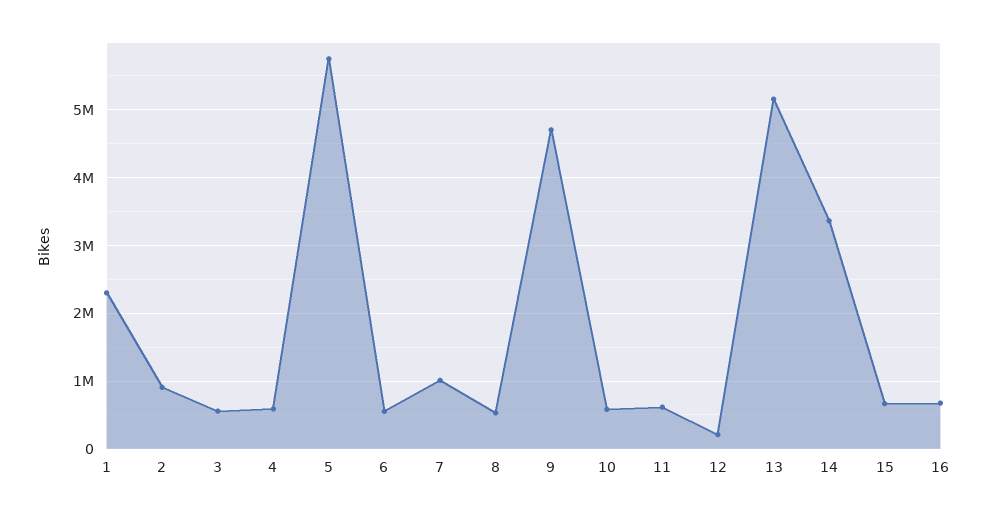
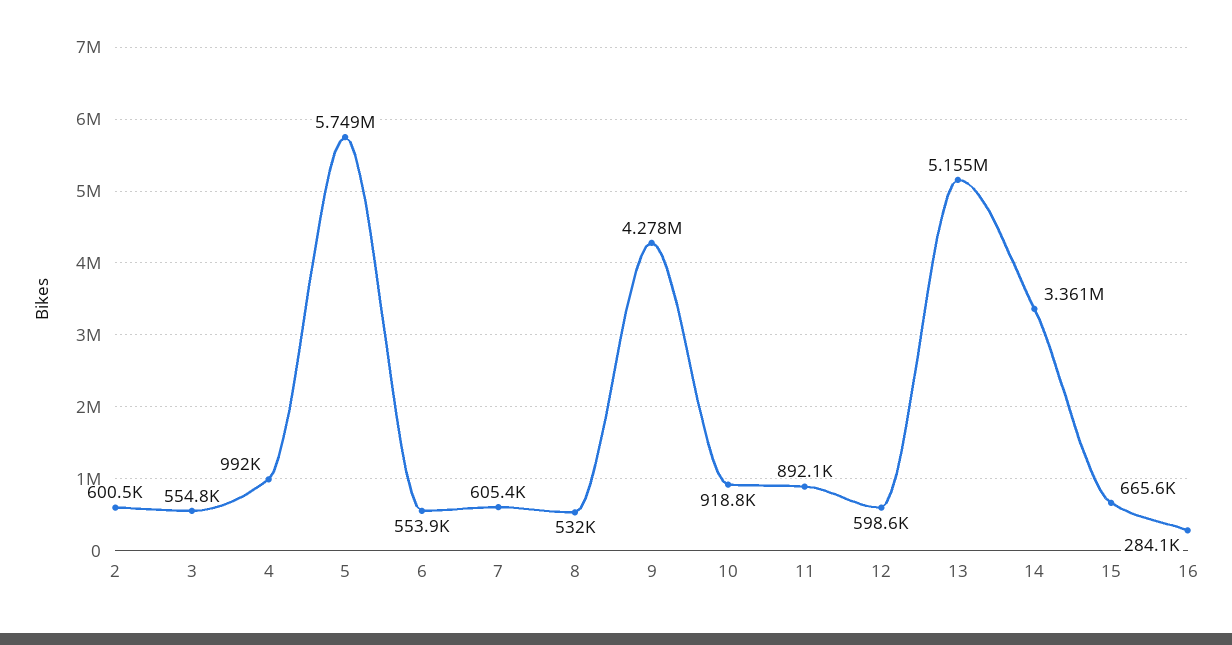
  {
-   "1": 2300000,
-   "2": 900000,
+   "2": 600500,
    "3": 554800,
-   "4": 600000,
+   "4": 992000,
    "5": 5749000,
    "6": 553900,
-   "7": 1000000,
+   "7": 605400,
    "8": 532000,
-   "9": 4700000,
+   "9": 4278000,
-   "10": 600000,
+   "10": 918800,
-   "11": 600000,
+   "11": 892100,
-   "12": 200000,
+   "12": 598600,
    "13": 5155000,
    "14": 3361000,
    "15": 665600,
-   "16": 700000
+   "16": 284100
  }

